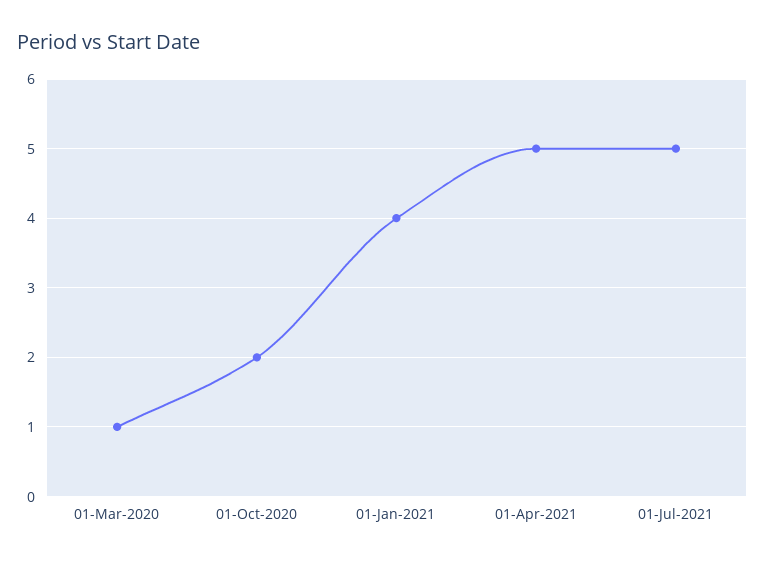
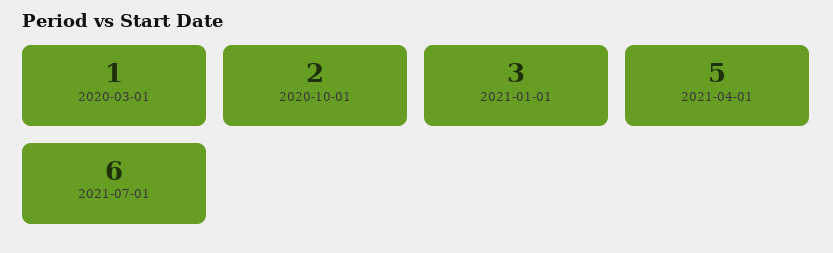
  {
    "01-Mar-2020": 1,
    "01-Oct-2020": 2,
-   "01-Jan-2021": 4,
+   "01-Jan-2021": 3,
    "01-Apr-2021": 5,
-   "01-Jul-2021": 5
+   "01-Jul-2021": 6
  }

